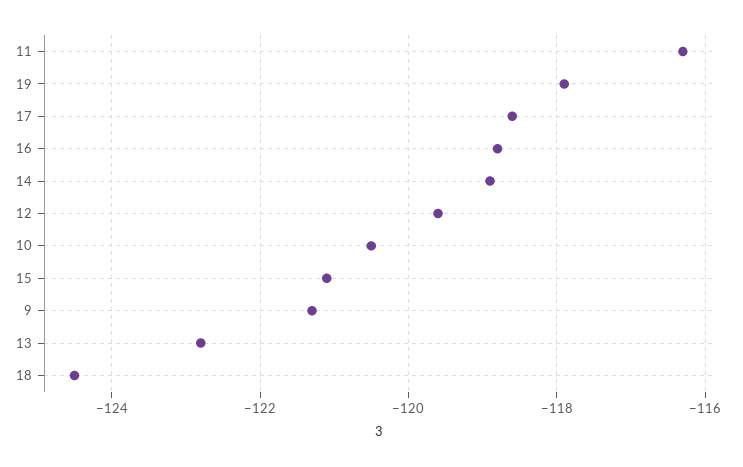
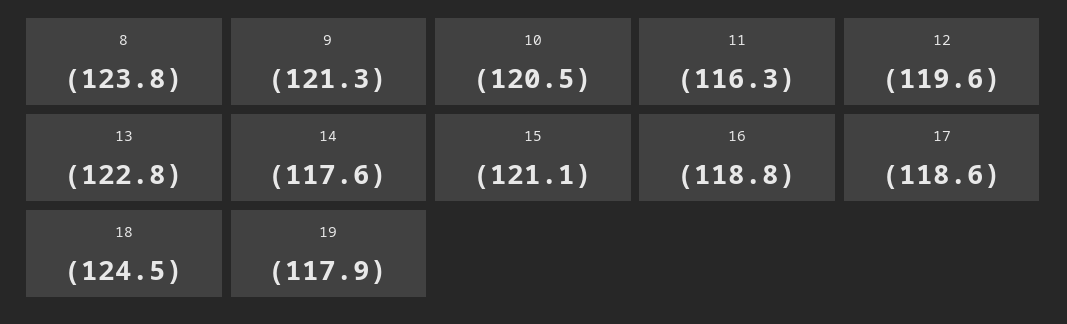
  {
    "11": -116.3,
    "19": -117.9,
    "17": -118.6,
    "16": -118.8,
-   "14": -119,
+   "14": -117.6,
    "12": -119.6,
    "10": -120.5,
    "15": -121.1,
    "9": -121.3,
    "13": -122.8,
-   "18": -124.5
+   "18": -124.5,
+   "8": -123.8
  }

